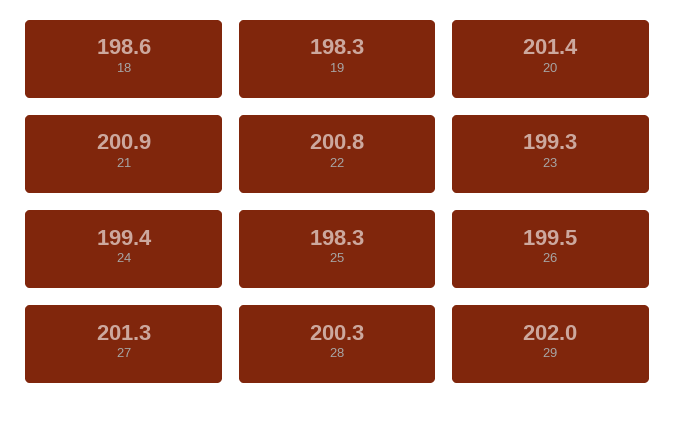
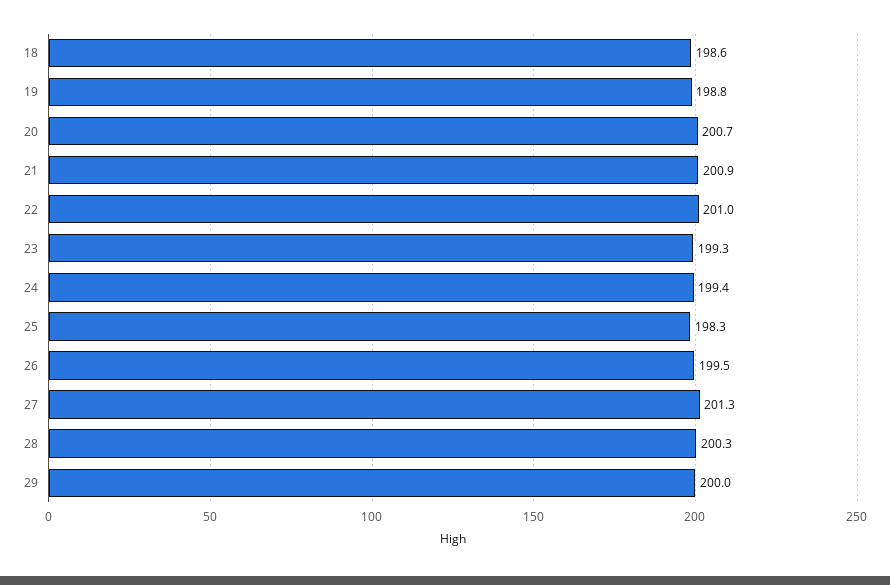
  {
    "18": 198.6,
-   "19": 198.3,
+   "19": 198.8,
-   "20": 201.4,
+   "20": 200.7,
    "21": 200.9,
-   "22": 200.8,
+   "22": 201,
    "23": 199.3,
    "24": 199.4,
    "25": 198.3,
    "26": 199.5,
    "27": 201.3,
    "28": 200.3,
-   "29": 202
+   "29": 200
  }

